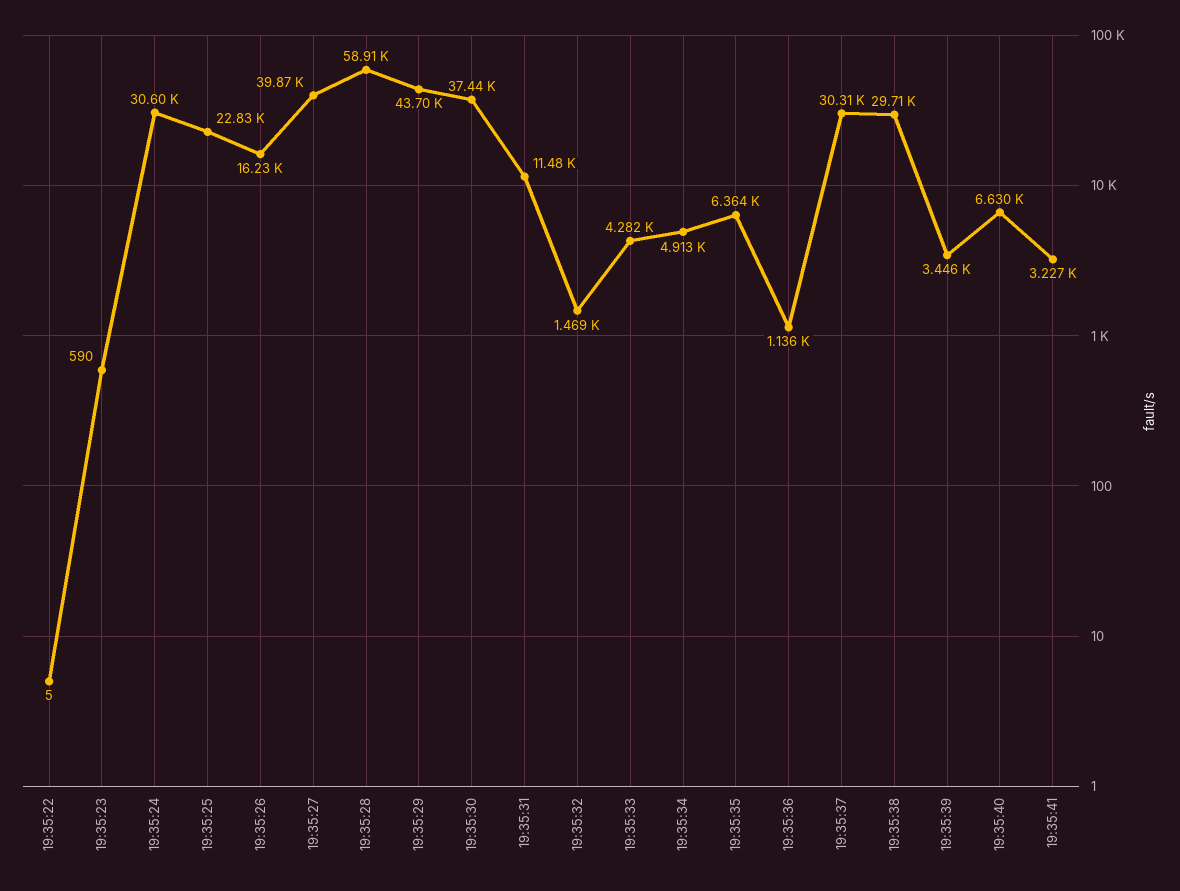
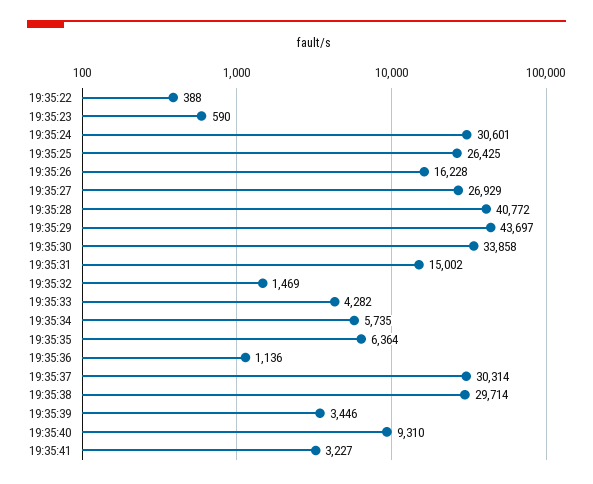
  {
-   "19:35:22": 5,
+   "19:35:22": 388,
    "19:35:23": 590,
    "19:35:24": 30601,
-   "19:35:25": 22830,
+   "19:35:25": 26425,
    "19:35:26": 16228,
-   "19:35:27": 39870,
+   "19:35:27": 26929,
-   "19:35:28": 58910,
+   "19:35:28": 40772,
    "19:35:29": 43697,
-   "19:35:30": 37440,
+   "19:35:30": 33858,
-   "19:35:31": 11480,
+   "19:35:31": 15002,
    "19:35:32": 1469,
    "19:35:33": 4282,
-   "19:35:34": 4913,
+   "19:35:34": 5735,
    "19:35:35": 6364,
    "19:35:36": 1136,
    "19:35:37": 30314,
    "19:35:38": 29714,
    "19:35:39": 3446,
-   "19:35:40": 6630,
+   "19:35:40": 9310,
    "19:35:41": 3227
  }

